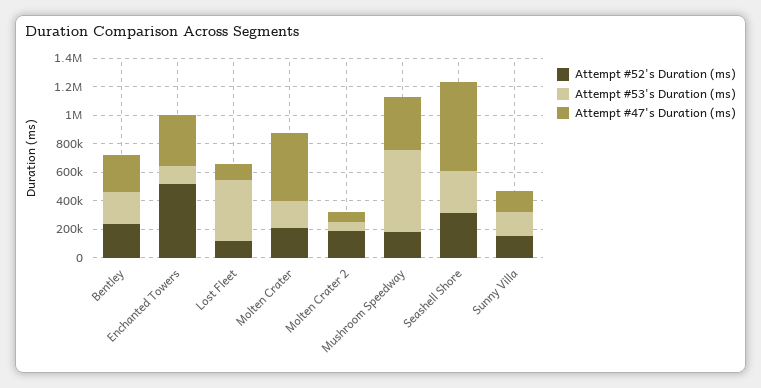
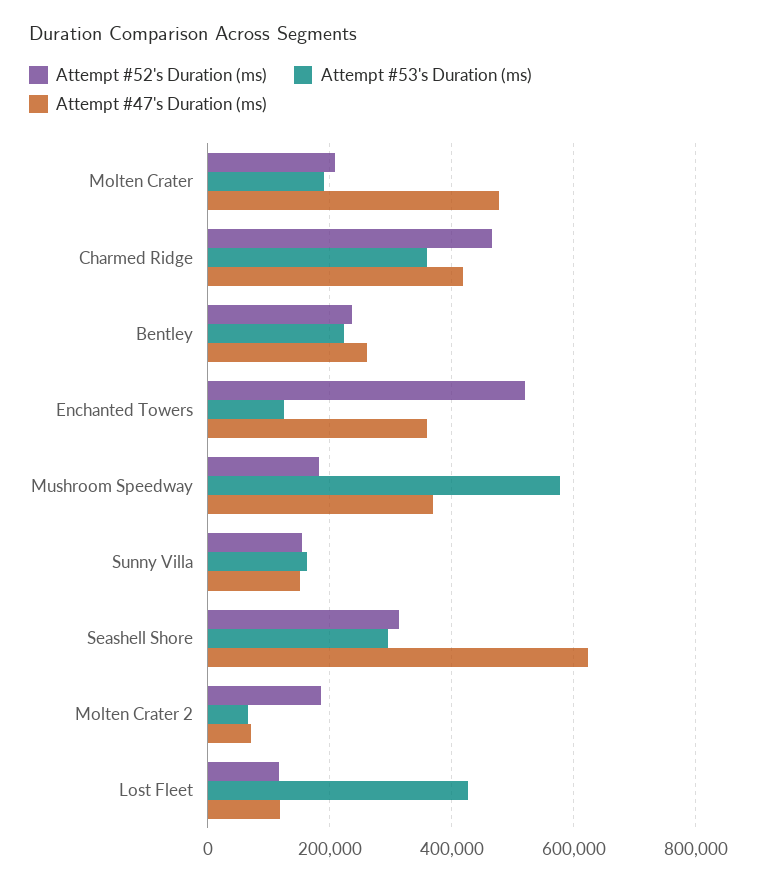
  {
    "Attempt #52's Duration (ms)": {
      "Bentley": 240000,
      "Enchanted Towers": 520000,
      "Lost Fleet": 120000,
      "Molten Crater": 200000,
      "Molten Crater 2": 180000,
      "Mushroom Speedway": 180000,
      "Seashell Shore": 320000,
-     "Sunny Villa": 160000
+     "Sunny Villa": 160000,
+     "Charmed Ridge": 460000
    },
    "Attempt #53's Duration (ms)": {
      "Bentley": 220000,
      "Enchanted Towers": 120000,
      "Lost Fleet": 420000,
      "Molten Crater": 200000,
      "Molten Crater 2": 60000,
      "Mushroom Speedway": 580000,
      "Seashell Shore": 300000,
-     "Sunny Villa": 160000
+     "Sunny Villa": 160000,
+     "Charmed Ridge": 360000
    },
    "Attempt #47's Duration (ms)": {
      "Bentley": 260000,
      "Enchanted Towers": 360000,
      "Lost Fleet": 120000,
      "Molten Crater": 480000,
      "Molten Crater 2": 80000,
      "Mushroom Speedway": 360000,
      "Seashell Shore": 620000,
-     "Sunny Villa": 160000
+     "Sunny Villa": 160000,
+     "Charmed Ridge": 420000
    }
  }

